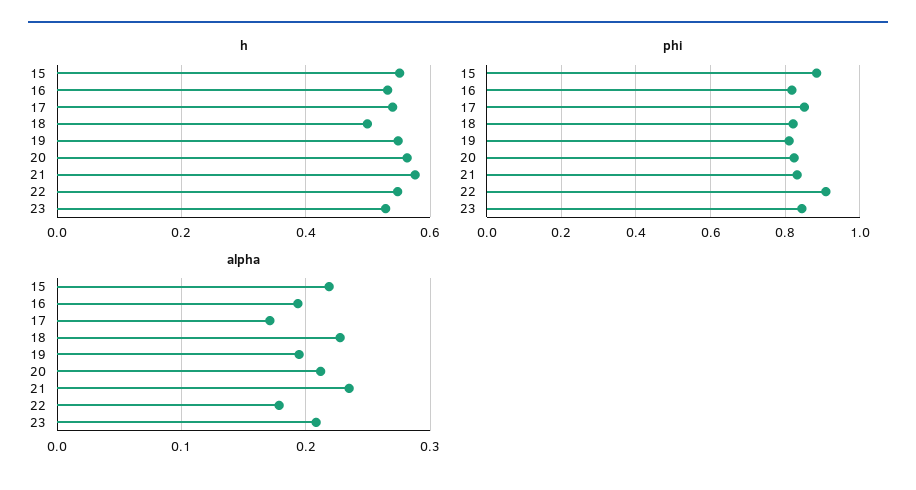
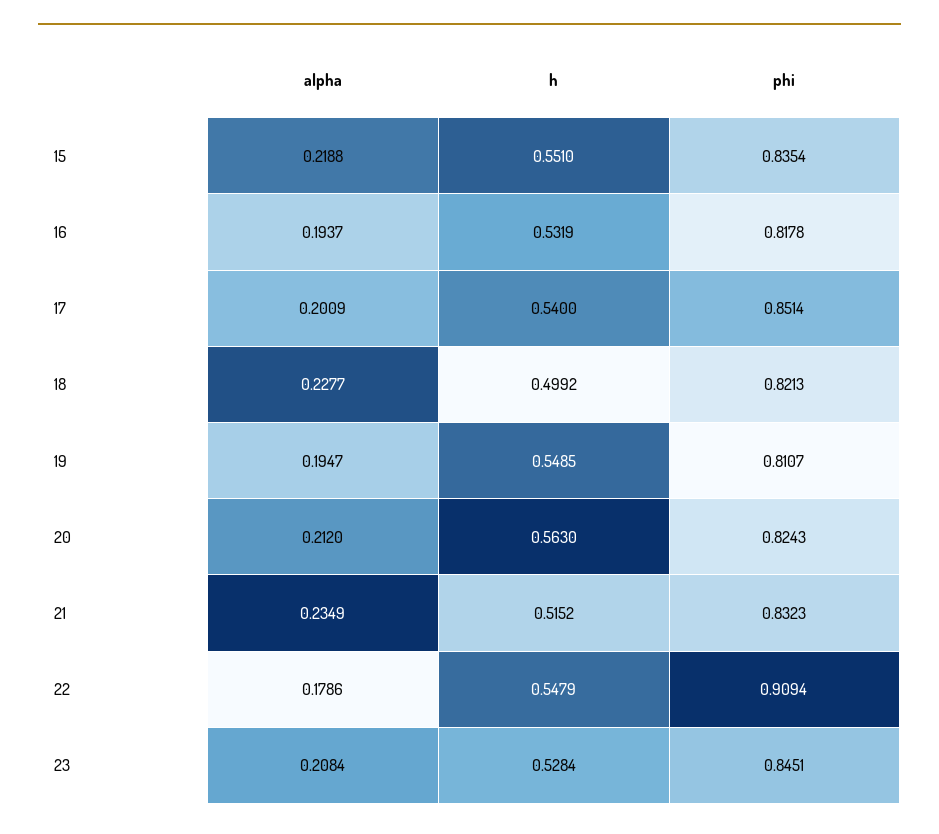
  {
    "h": {
      "15": 0.551,
      "16": 0.5319,
      "17": 0.54,
      "18": 0.4992,
      "19": 0.5485,
      "20": 0.563,
-     "21": 0.58,
+     "21": 0.5152,
      "22": 0.5479,
      "23": 0.5284
    },
    "phi": {
-     "15": 0.88,
+     "15": 0.8354,
      "16": 0.8178,
      "17": 0.8514,
      "18": 0.8213,
      "19": 0.8107,
      "20": 0.8243,
      "21": 0.8323,
      "22": 0.9094,
      "23": 0.8451
    },
    "alpha": {
      "15": 0.2188,
      "16": 0.1937,
-     "17": 0.17,
+     "17": 0.2009,
      "18": 0.2277,
      "19": 0.1947,
      "20": 0.212,
      "21": 0.2349,
      "22": 0.1786,
      "23": 0.2084
    }
  }

